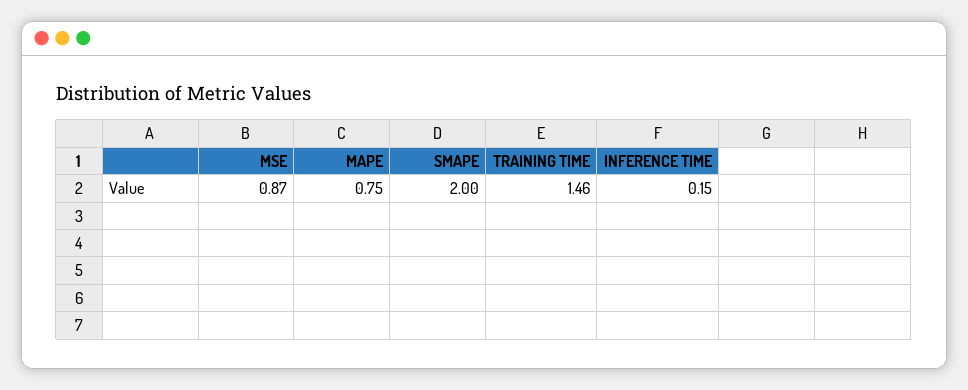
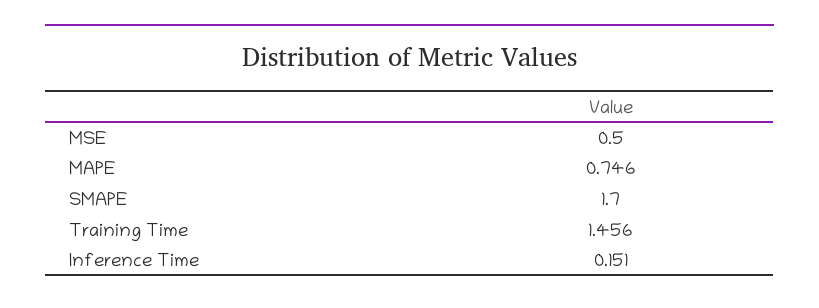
  {
-   "MSE": 0.87,
+   "MSE": 0.5,
    "MAPE": 0.746,
-   "SMAPE": 2,
+   "SMAPE": 1.7,
    "TRAINING TIME": 1.456,
    "INFERENCE TIME": 0.151
  }

